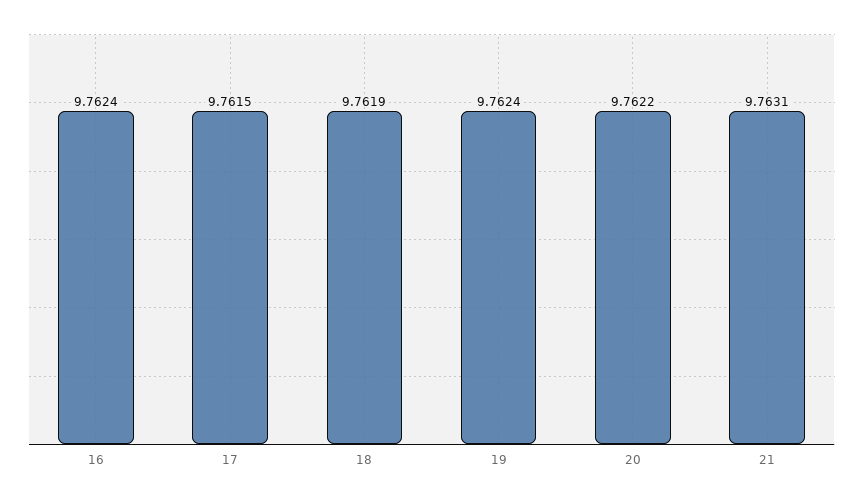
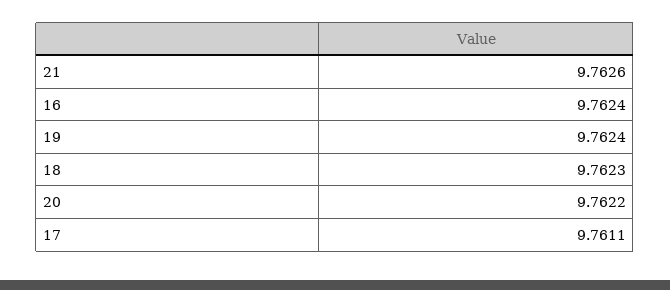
  {
    "16": 9.7624,
-   "17": 9.7615,
+   "17": 9.7611,
-   "18": 9.7619,
+   "18": 9.7623,
    "19": 9.7624,
    "20": 9.7622,
-   "21": 9.7631
+   "21": 9.7626
  }

